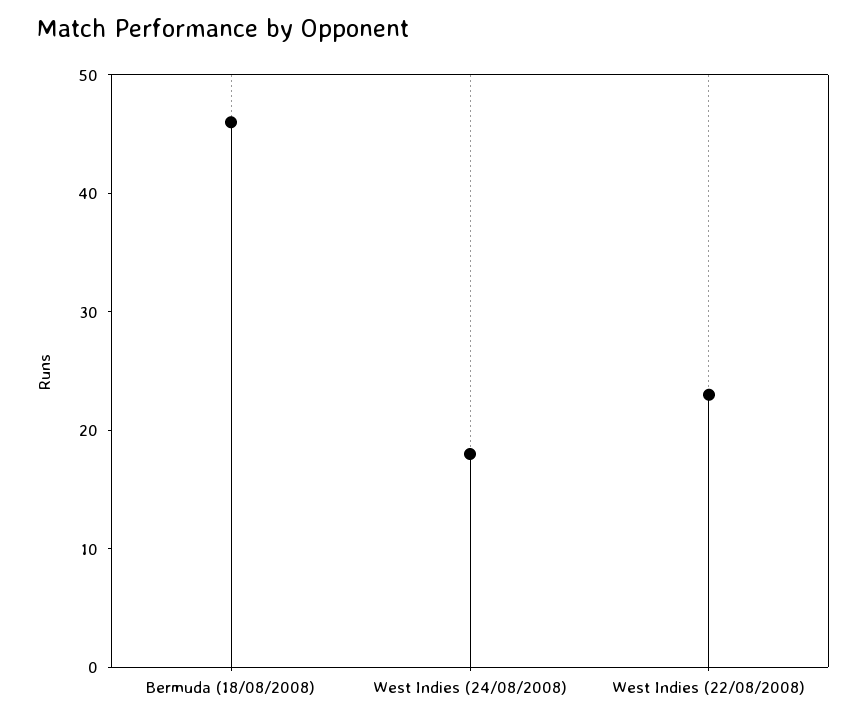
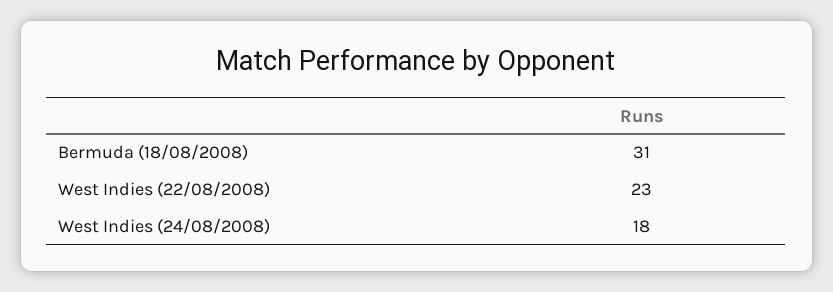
  {
-   "Bermuda (18/08/2008)": 46,
+   "Bermuda (18/08/2008)": 31,
    "West Indies (24/08/2008)": 18,
    "West Indies (22/08/2008)": 23
  }

